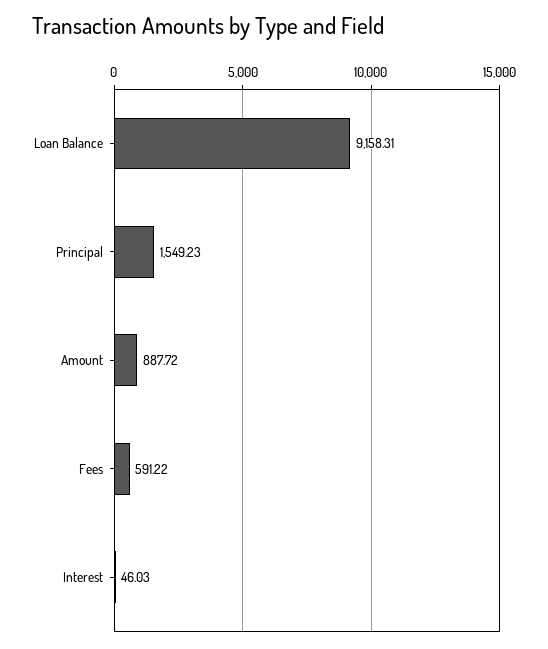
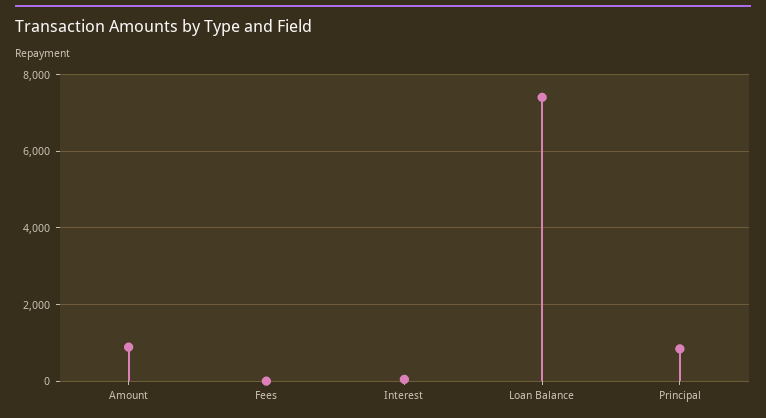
  {
-   "Loan Balance": 9158.31,
+   "Loan Balance": 7400,
-   "Principal": 1549.23,
+   "Principal": 800,
    "Amount": 887.72,
-   "Fees": 591.22,
+   "Fees": 0,
    "Interest": 46.03
  }

